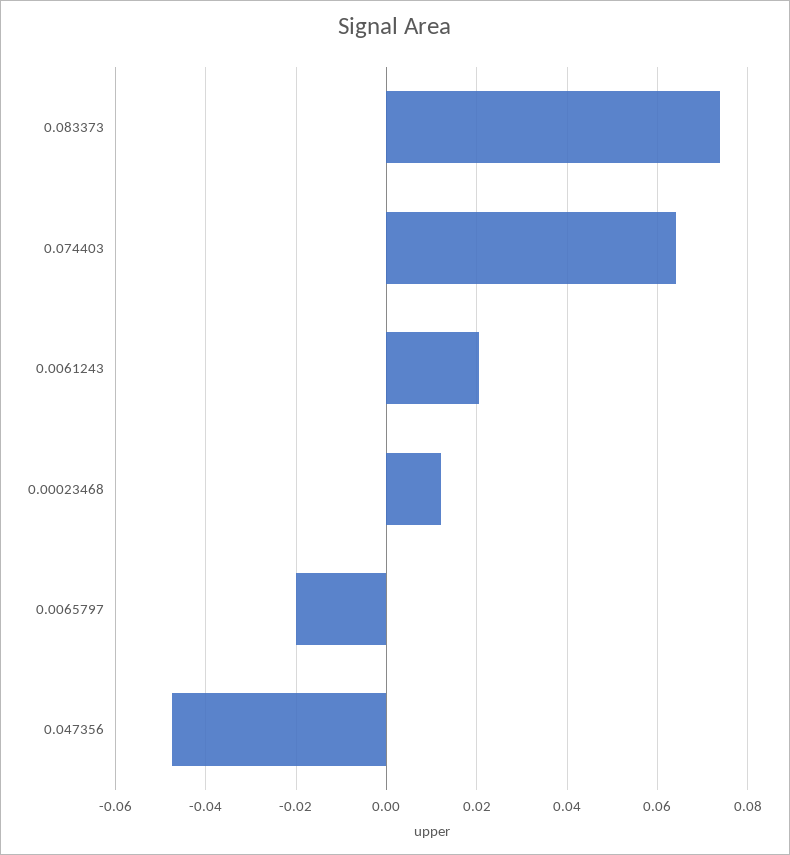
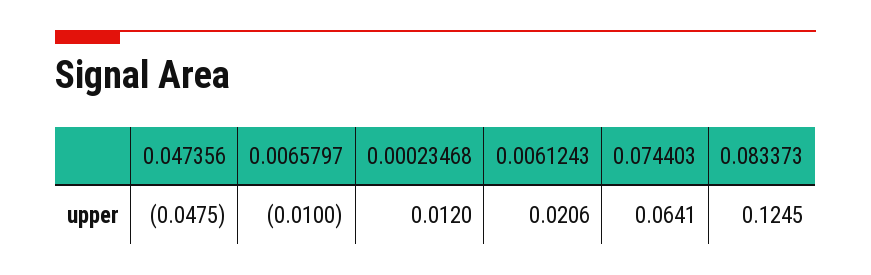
  {
-   "0.083373": 0.074,
+   "0.083373": 0.1245,
    "0.074403": 0.0641,
    "0.0061243": 0.0206,
    "0.00023468": 0.012,
-   "0.0065797": -0.02,
+   "0.0065797": -0.01,
    "0.047356": -0.0475
  }

